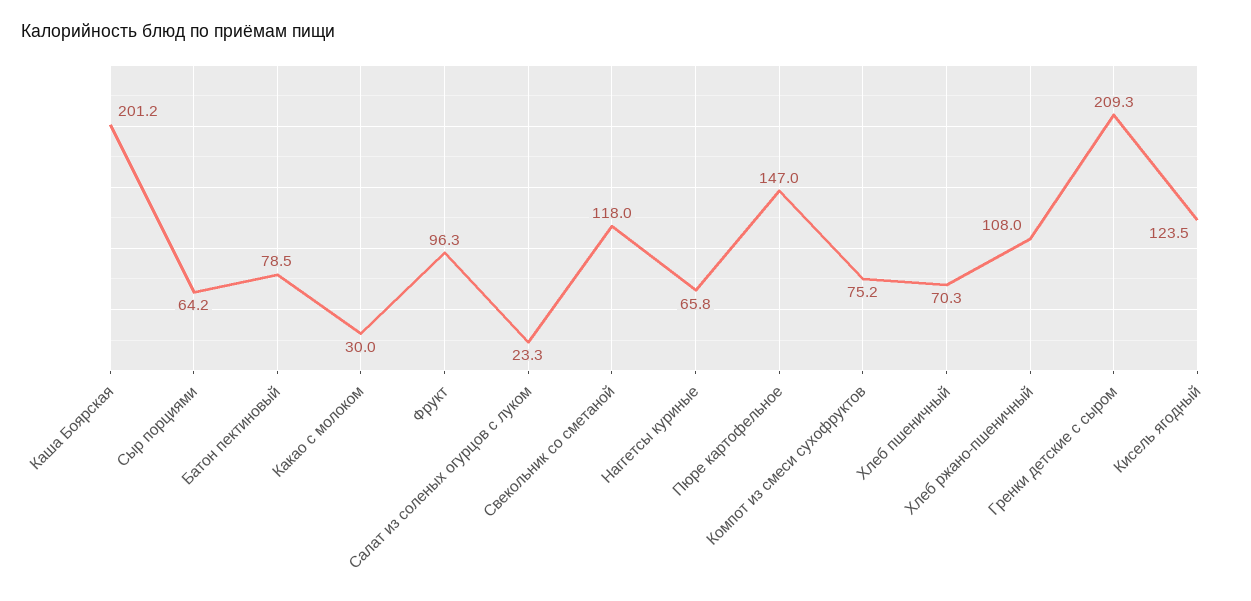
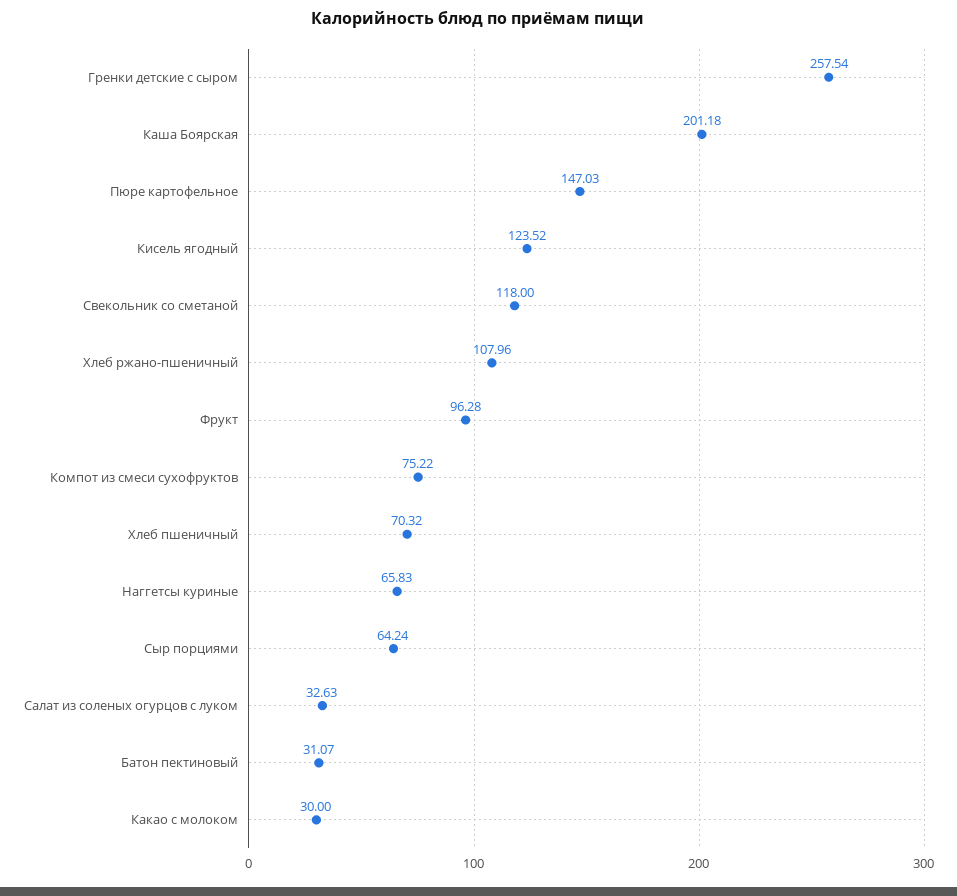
  {
    "Каша Боярская": 201.18,
    "Сыр порциями": 64.24,
-   "Батон пектиновый": 78.5,
+   "Батон пектиновый": 31.07,
    "Какао с молоком": 30,
    "Фрукт": 96.28,
-   "Салат из соленых огурцов с луком": 23.3,
+   "Салат из соленых огурцов с луком": 32.63,
    "Свекольник со сметаной": 118,
    "Наггетсы куриные": 65.83,
    "Пюре картофельное": 147.03,
    "Компот из смеси сухофруктов": 75.22,
    "Хлеб пшеничный": 70.32,
    "Хлеб ржано-пшеничный": 107.96,
-   "Гренки детские с сыром": 209.3,
+   "Гренки детские с сыром": 257.54,
    "Кисель ягодный": 123.52
  }

